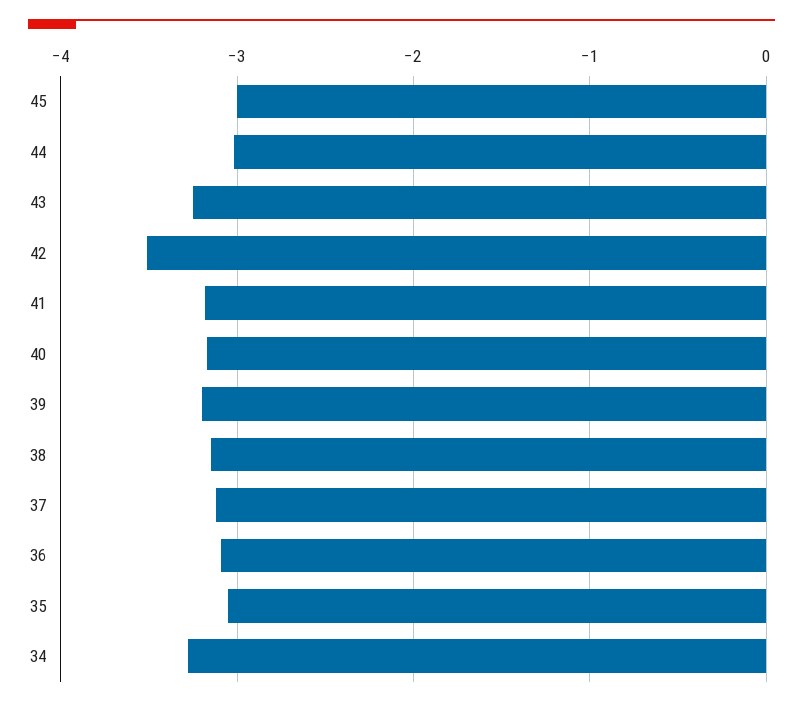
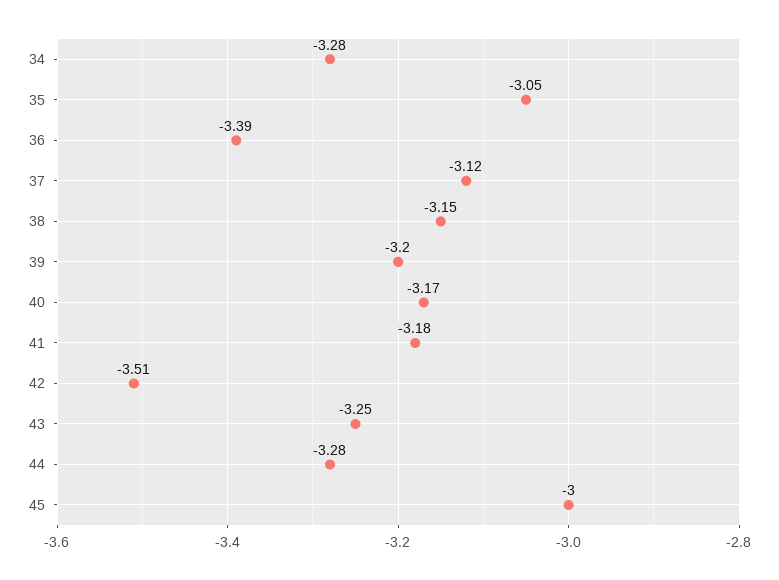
  {
    "45": -3,
-   "44": -3,
+   "44": -3.28,
    "43": -3.25,
    "42": -3.51,
    "41": -3.18,
    "40": -3.17,
    "39": -3.2,
    "38": -3.15,
    "37": -3.12,
-   "36": -3.1,
+   "36": -3.39,
    "35": -3.05,
    "34": -3.28
  }

